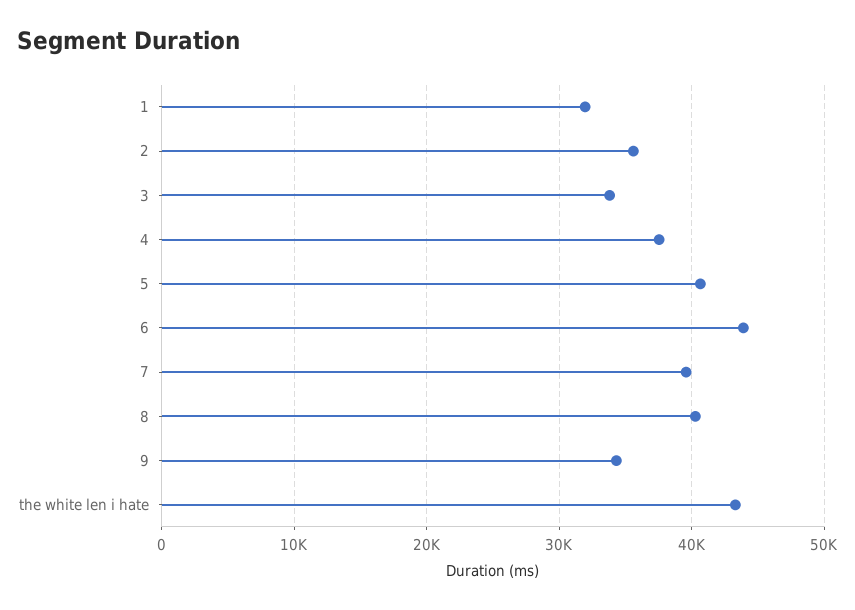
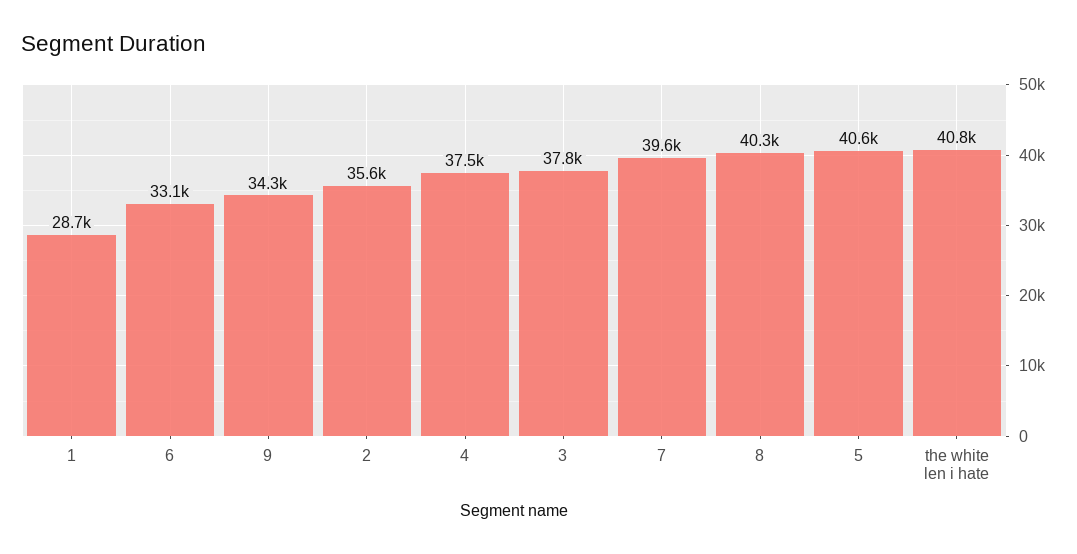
  {
-   "1": 32000,
+   "1": 28700,
    "2": 35600,
-   "3": 34000,
+   "3": 37800,
    "4": 37500,
    "5": 40600,
-   "6": 44000,
+   "6": 33100,
    "7": 39600,
    "8": 40300,
    "9": 34300,
-   "the white len i hate": 43000
+   "the white len i hate": 40800
  }

